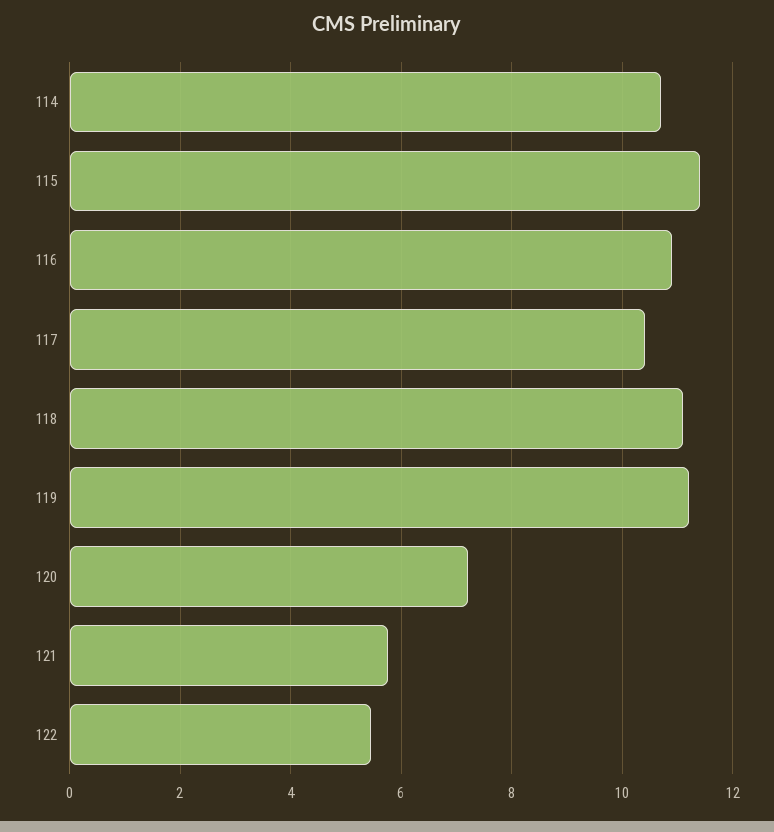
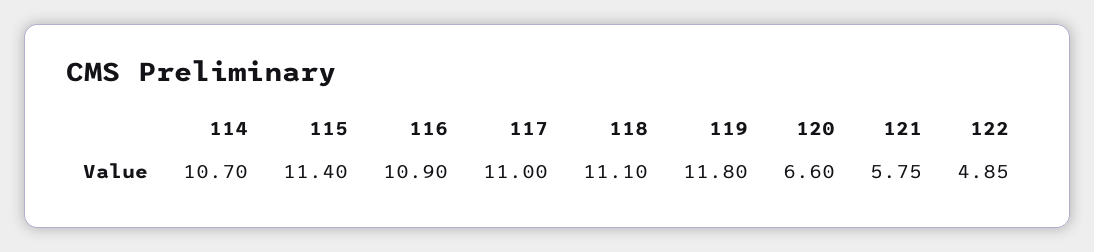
  {
    "114": 10.7,
    "115": 11.4,
    "116": 10.9,
-   "117": 10.4,
+   "117": 11,
    "118": 11.1,
-   "119": 11.2,
+   "119": 11.8,
-   "120": 7.2,
+   "120": 6.6,
    "121": 5.75,
-   "122": 5.4
+   "122": 4.85
  }

